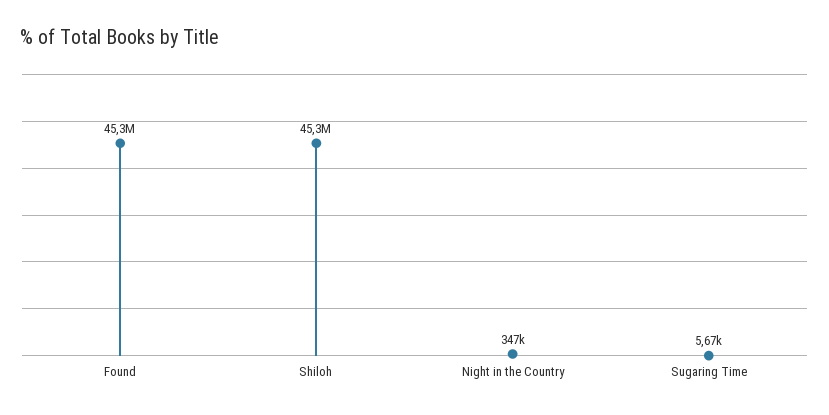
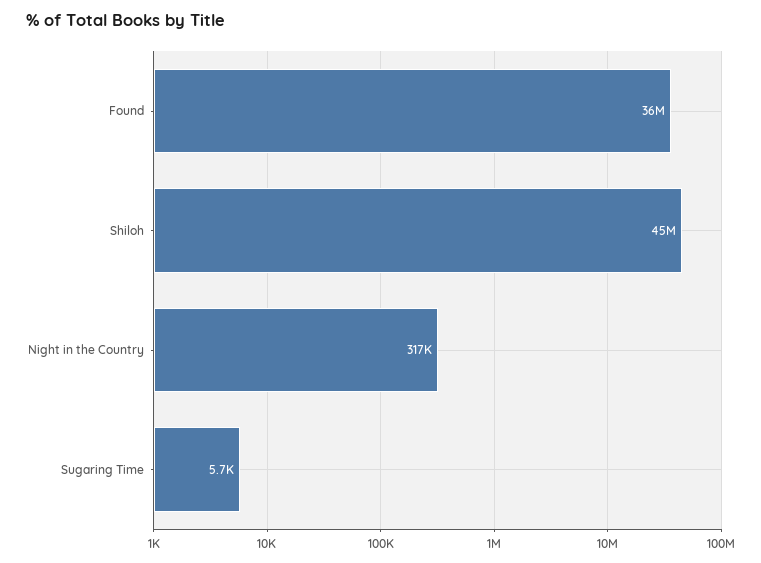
  {
-   "Found": 45300000,
+   "Found": 36000000,
    "Shiloh": 45300000,
-   "Night in the Country": 347000,
+   "Night in the Country": 317000,
    "Sugaring Time": 5670
  }

